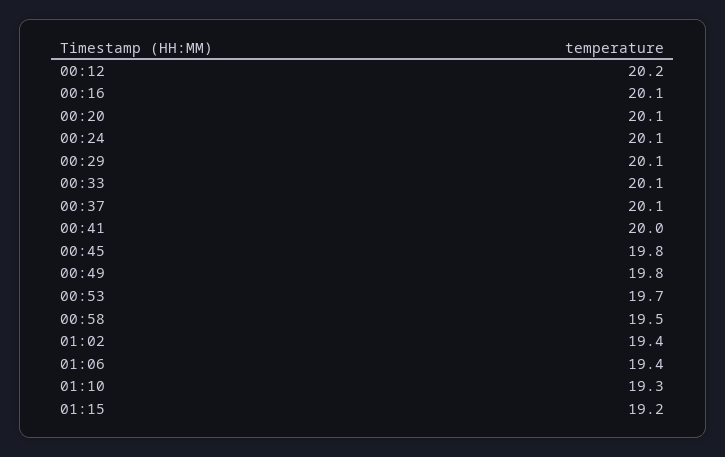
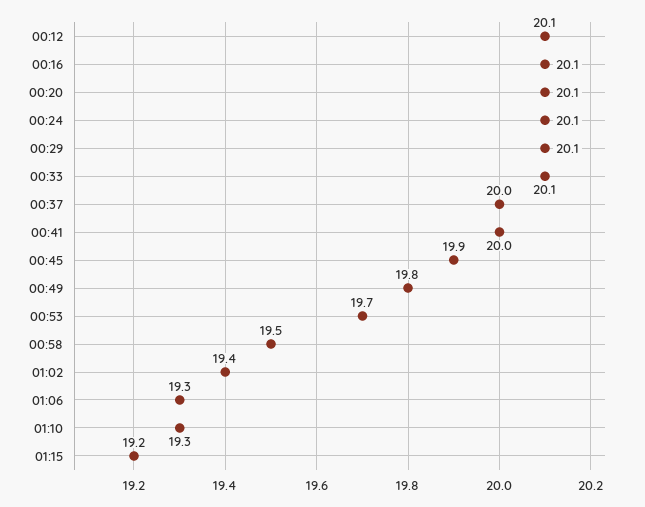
  {
-   "00:12": 20.2,
+   "00:12": 20.1,
    "00:16": 20.1,
    "00:20": 20.1,
    "00:24": 20.1,
    "00:29": 20.1,
    "00:33": 20.1,
-   "00:37": 20.1,
+   "00:37": 20,
    "00:41": 20,
-   "00:45": 19.8,
+   "00:45": 19.9,
    "00:49": 19.8,
    "00:53": 19.7,
    "00:58": 19.5,
    "01:02": 19.4,
-   "01:06": 19.4,
+   "01:06": 19.3,
    "01:10": 19.3,
    "01:15": 19.2
  }

